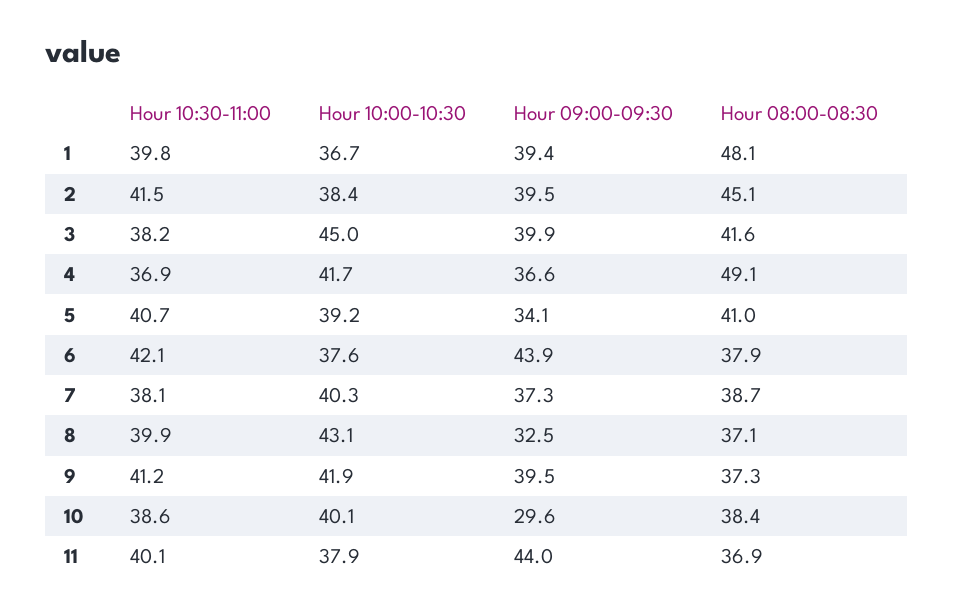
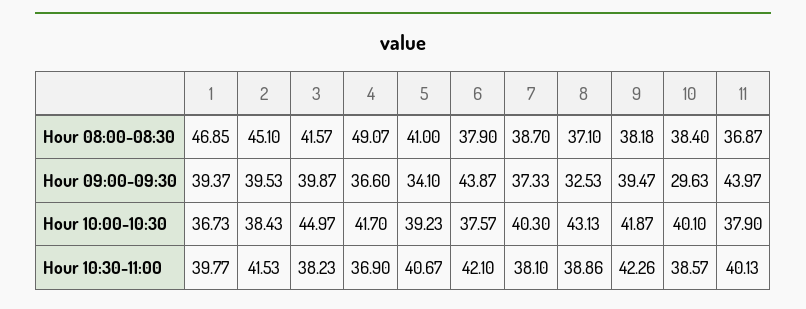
  {
    "Hour 10:30-11:00": {
      "1": 39.77,
      "2": 41.53,
      "3": 38.23,
      "4": 36.9,
      "5": 40.67,
      "6": 42.1,
      "7": 38.1,
-     "8": 39.9,
+     "8": 38.86,
-     "9": 41.2,
+     "9": 42.26,
      "10": 38.57,
      "11": 40.13
    },
    "Hour 10:00-10:30": {
      "1": 36.73,
      "2": 38.43,
      "3": 44.97,
      "4": 41.7,
      "5": 39.23,
      "6": 37.57,
      "7": 40.3,
      "8": 43.13,
      "9": 41.87,
      "10": 40.1,
      "11": 37.9
    },
    "Hour 09:00-09:30": {
      "1": 39.37,
      "2": 39.53,
      "3": 39.87,
      "4": 36.6,
      "5": 34.1,
      "6": 43.87,
      "7": 37.33,
      "8": 32.53,
      "9": 39.47,
      "10": 29.63,
      "11": 43.97
    },
    "Hour 08:00-08:30": {
-     "1": 48.1,
+     "1": 46.85,
      "2": 45.1,
      "3": 41.57,
      "4": 49.07,
      "5": 41,
      "6": 37.9,
      "7": 38.7,
      "8": 37.1,
-     "9": 37.3,
+     "9": 38.18,
      "10": 38.4,
      "11": 36.87
    }
  }

